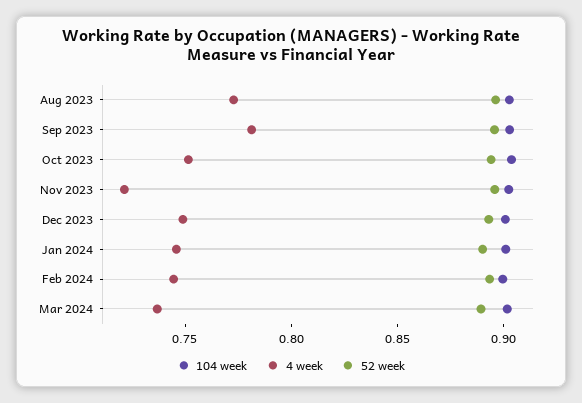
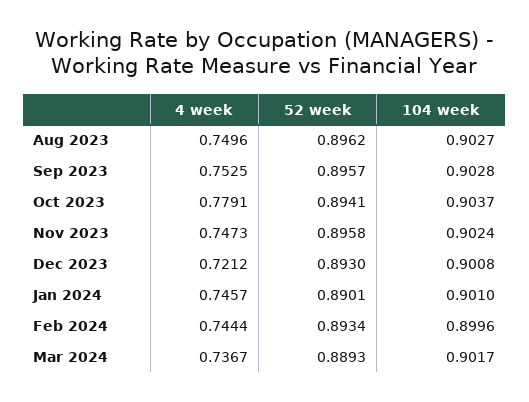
  {
    "104 week": {
      "Aug 2023": 0.9027,
      "Sep 2023": 0.9028,
      "Oct 2023": 0.9037,
      "Nov 2023": 0.9024,
      "Dec 2023": 0.9008,
      "Jan 2024": 0.901,
      "Feb 2024": 0.8996,
      "Mar 2024": 0.9017
    },
    "4 week": {
-     "Aug 2023": 0.77,
+     "Aug 2023": 0.7496,
-     "Sep 2023": 0.78,
+     "Sep 2023": 0.7525,
-     "Oct 2023": 0.75,
+     "Oct 2023": 0.7791,
-     "Nov 2023": 0.72,
+     "Nov 2023": 0.7473,
-     "Dec 2023": 0.75,
+     "Dec 2023": 0.7212,
      "Jan 2024": 0.7457,
      "Feb 2024": 0.7444,
      "Mar 2024": 0.7367
    },
    "52 week": {
      "Aug 2023": 0.8962,
      "Sep 2023": 0.8957,
      "Oct 2023": 0.8941,
      "Nov 2023": 0.8958,
      "Dec 2023": 0.893,
      "Jan 2024": 0.8901,
      "Feb 2024": 0.8934,
      "Mar 2024": 0.8893
    }
  }

